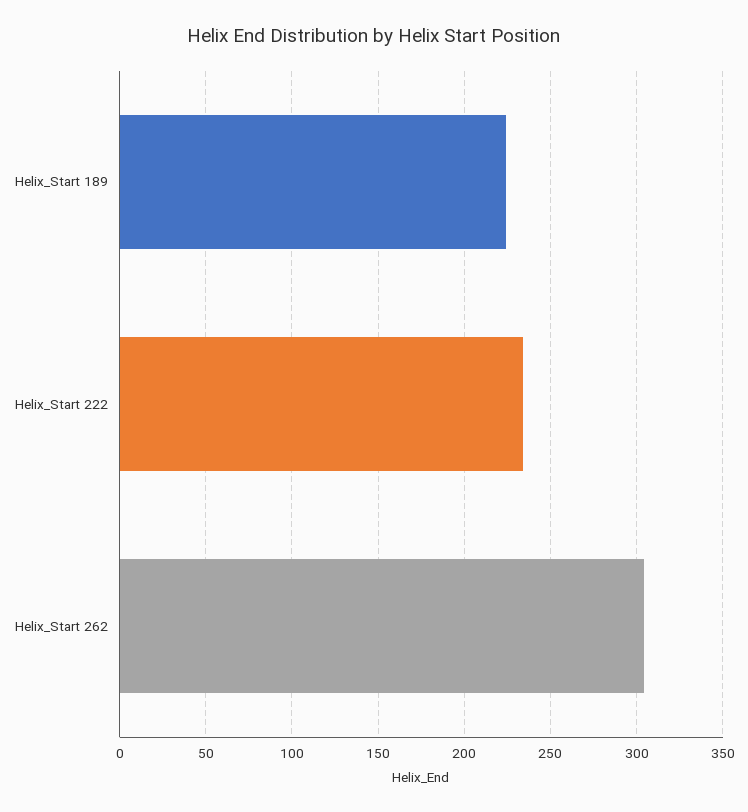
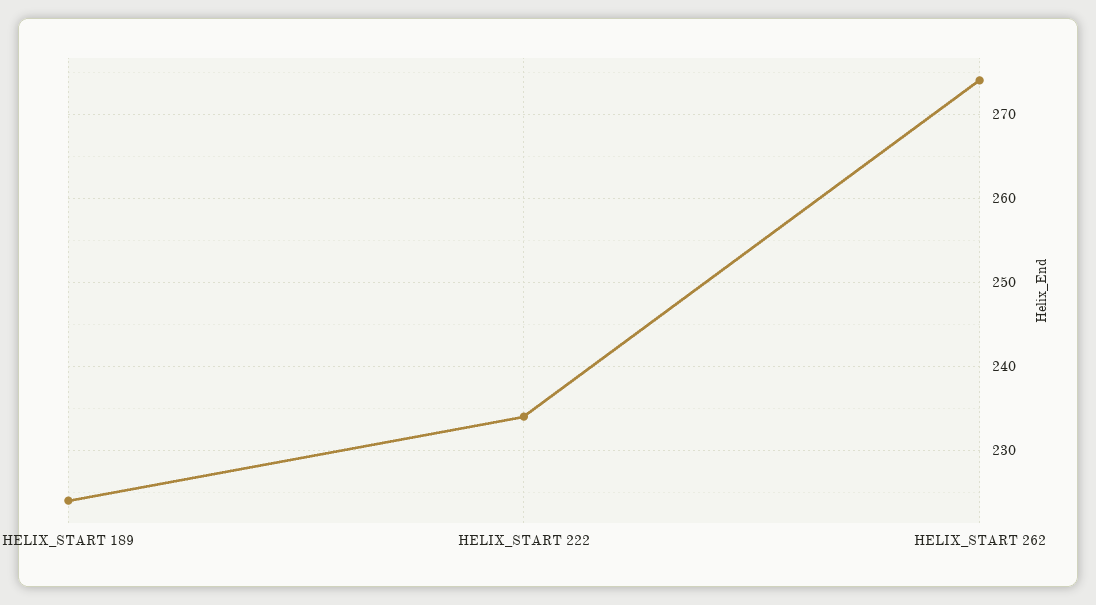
  {
    "Helix_Start 189": 224,
    "Helix_Start 222": 234,
-   "Helix_Start 262": 305
+   "Helix_Start 262": 274
  }

